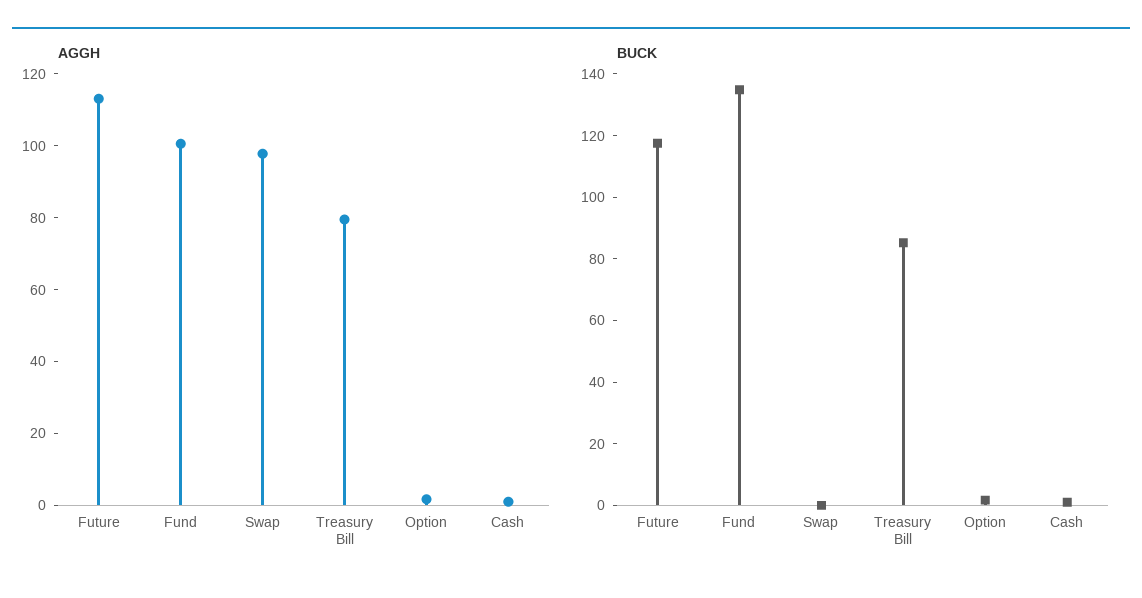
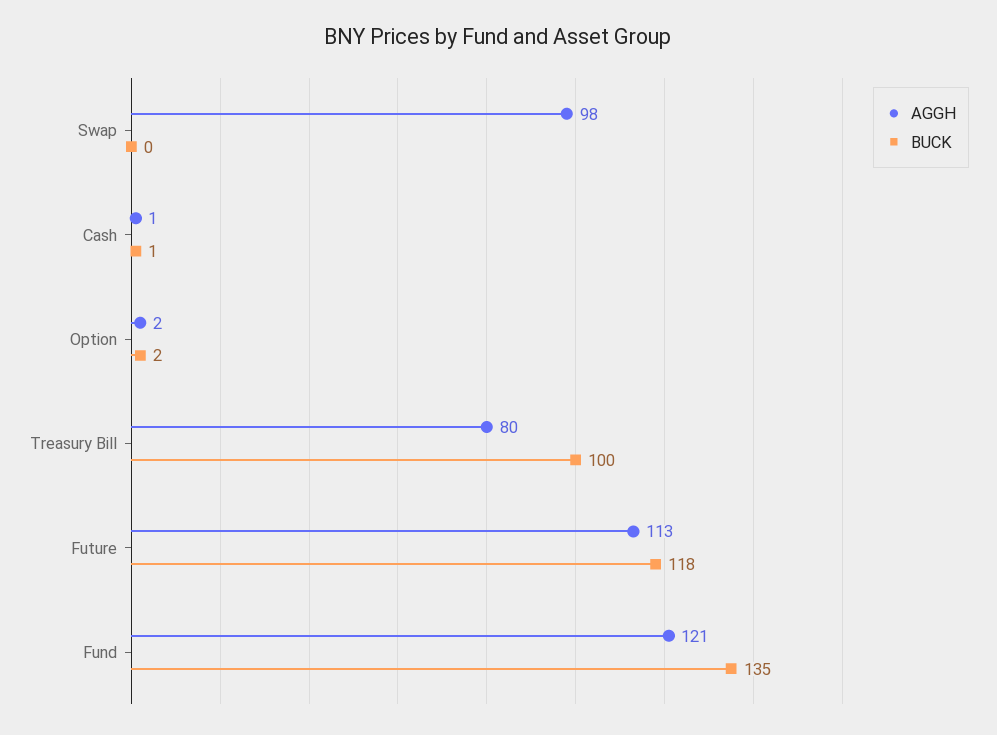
  {
    "AGGH": {
      "Future": 113,
-     "Fund": 100,
+     "Fund": 121,
      "Swap": 98,
      "Treasury Bill": 80,
      "Option": 2,
      "Cash": 1
    },
    "BUCK": {
      "Future": 118,
      "Fund": 135,
      "Swap": 0,
-     "Treasury Bill": 85,
+     "Treasury Bill": 100,
      "Option": 2,
      "Cash": 1
    }
  }

